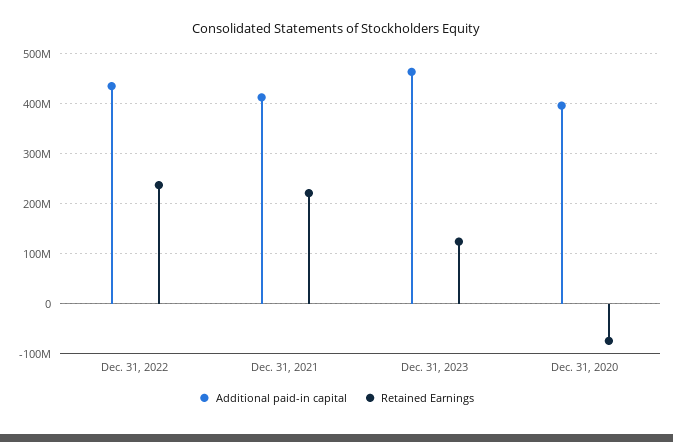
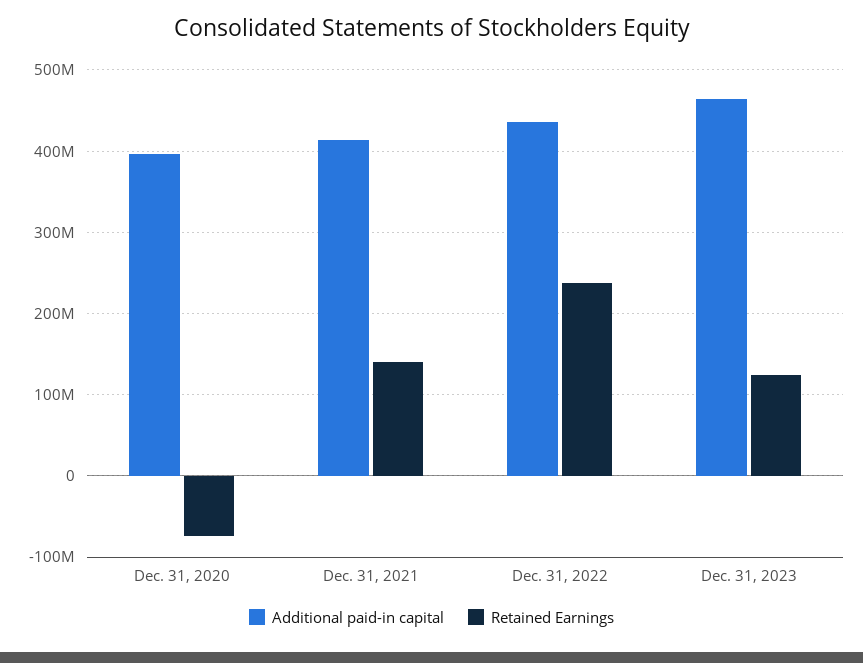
  {
    "Additional paid-in capital": {
      "Dec. 31, 2022": 440000000,
      "Dec. 31, 2021": 410000000,
      "Dec. 31, 2023": 460000000,
      "Dec. 31, 2020": 400000000
    },
    "Retained Earnings": {
      "Dec. 31, 2022": 240000000,
-     "Dec. 31, 2021": 220000000,
+     "Dec. 31, 2021": 140000000,
      "Dec. 31, 2023": 120000000,
      "Dec. 31, 2020": -70000000
    }
  }

